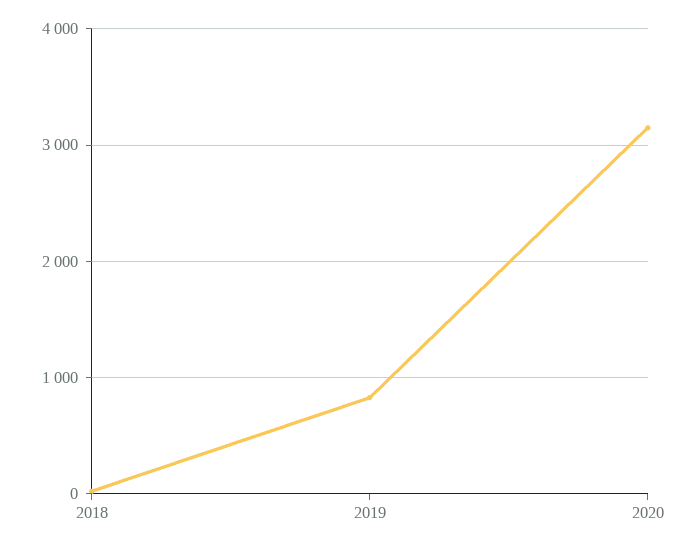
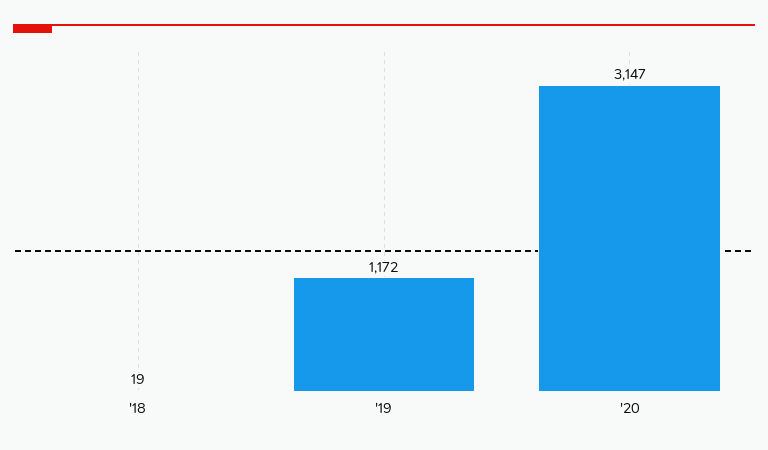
  {
    "2018": 19,
-   "2019": 800,
+   "2019": 1172,
    "2020": 3147
  }

